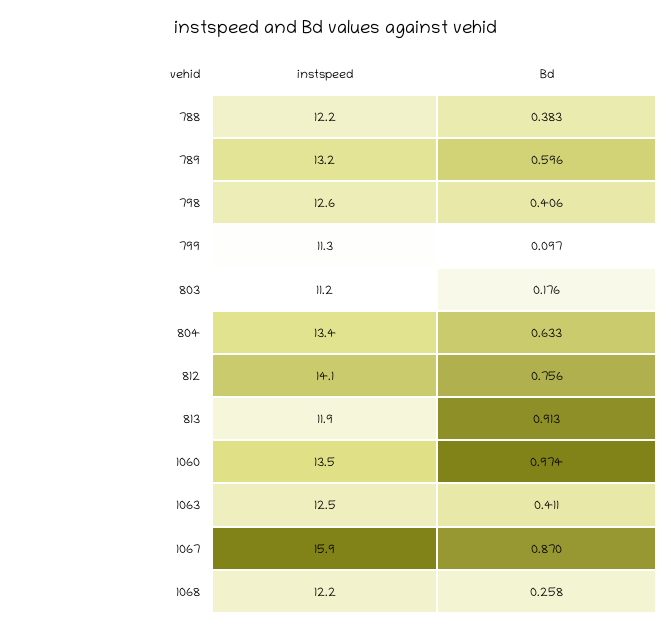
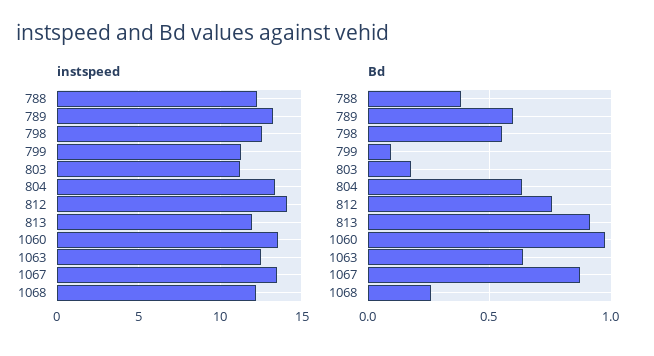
  {
    "instspeed": {
      "788": 12.2,
      "789": 13.2,
      "798": 12.6,
      "799": 11.3,
      "803": 11.2,
      "804": 13.4,
      "812": 14.1,
      "813": 11.9,
      "1060": 13.5,
      "1063": 12.5,
-     "1067": 15.9,
+     "1067": 13.5,
      "1068": 12.2
    },
    "Bd": {
      "788": 0.383,
      "789": 0.596,
-     "798": 0.406,
+     "798": 0.55,
      "799": 0.097,
      "803": 0.176,
      "804": 0.633,
      "812": 0.756,
      "813": 0.913,
      "1060": 0.974,
-     "1063": 0.411,
+     "1063": 0.65,
      "1067": 0.87,
      "1068": 0.258
    }
  }

